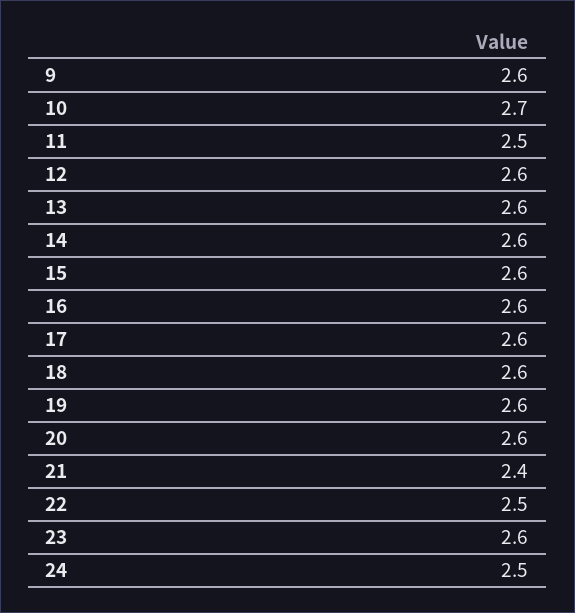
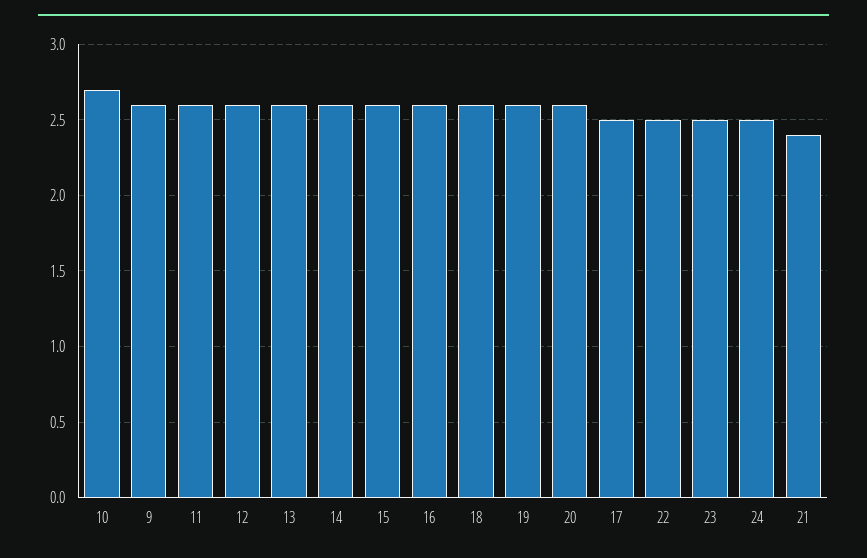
  {
    "9": 2.6,
    "10": 2.7,
-   "11": 2.5,
+   "11": 2.6,
    "12": 2.6,
    "13": 2.6,
    "14": 2.6,
    "15": 2.6,
    "16": 2.6,
-   "17": 2.6,
+   "17": 2.5,
    "18": 2.6,
    "19": 2.6,
    "20": 2.6,
    "21": 2.4,
    "22": 2.5,
-   "23": 2.6,
+   "23": 2.5,
    "24": 2.5
  }

